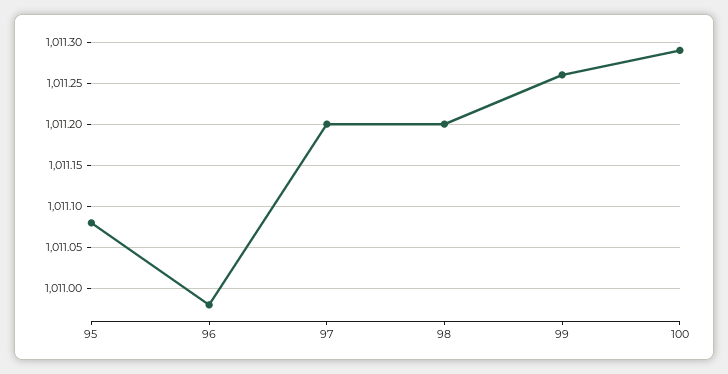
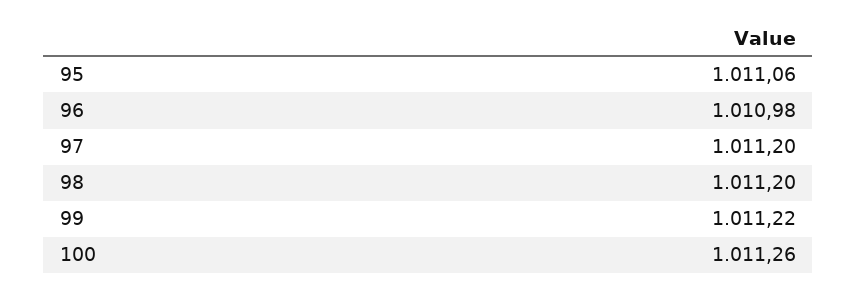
  {
-   "95": 1011.08,
+   "95": 1011.06,
    "96": 1010.98,
    "97": 1011.2,
    "98": 1011.2,
-   "99": 1011.26,
+   "99": 1011.22,
-   "100": 1011.29
+   "100": 1011.26
  }

